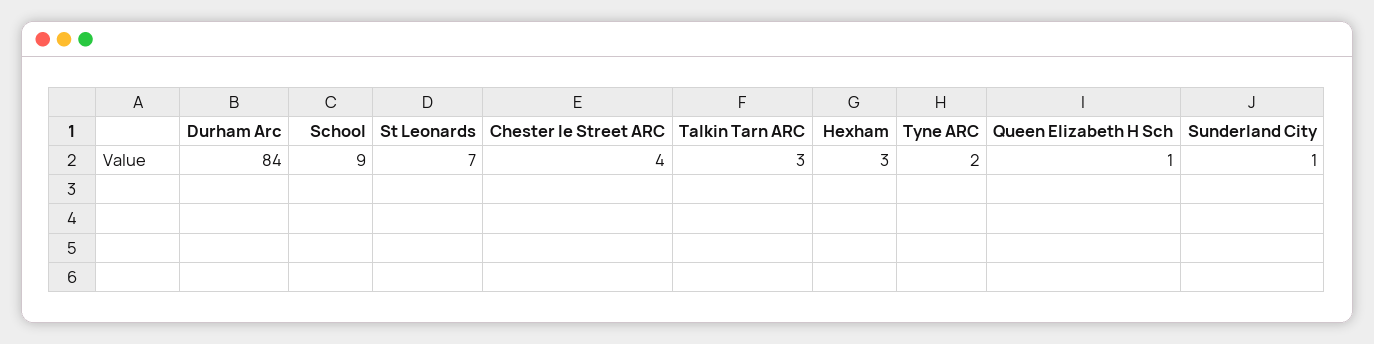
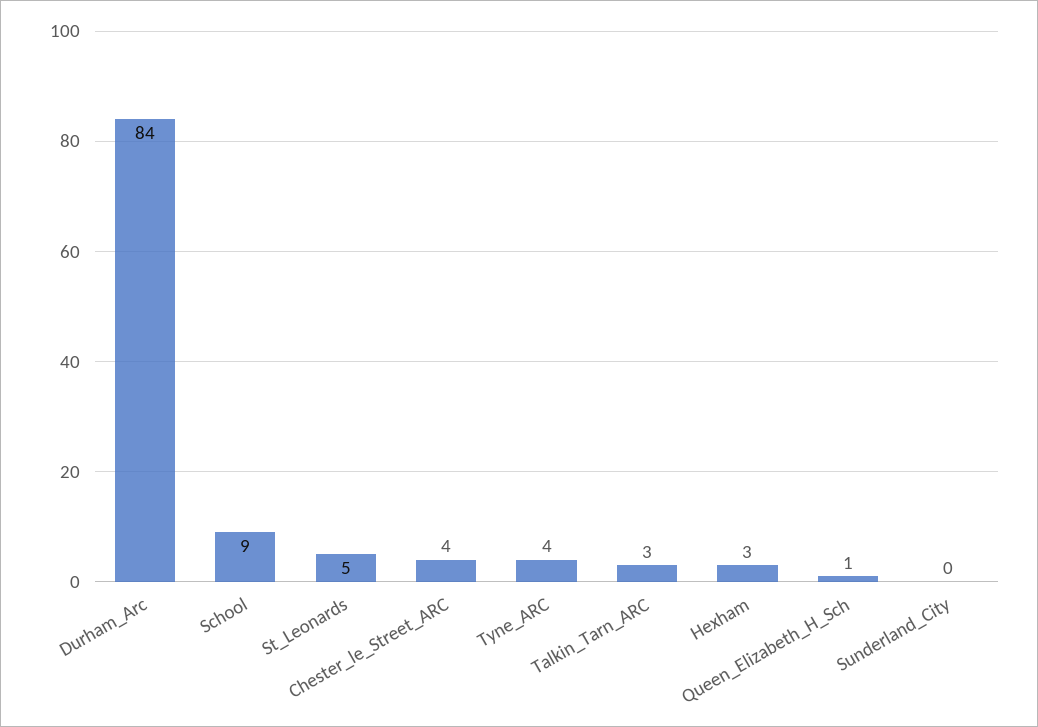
  {
    "Durham Arc": 84,
    "School": 9,
-   "St Leonards": 7,
+   "St Leonards": 5,
    "Chester le Street ARC": 4,
    "Talkin Tarn ARC": 3,
    "Hexham": 3,
-   "Tyne ARC": 2,
+   "Tyne ARC": 4,
    "Queen Elizabeth H Sch": 1,
-   "Sunderland City": 1
+   "Sunderland City": 0
  }

